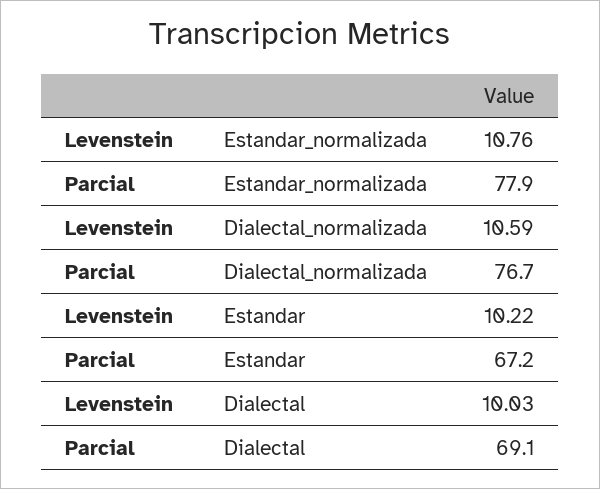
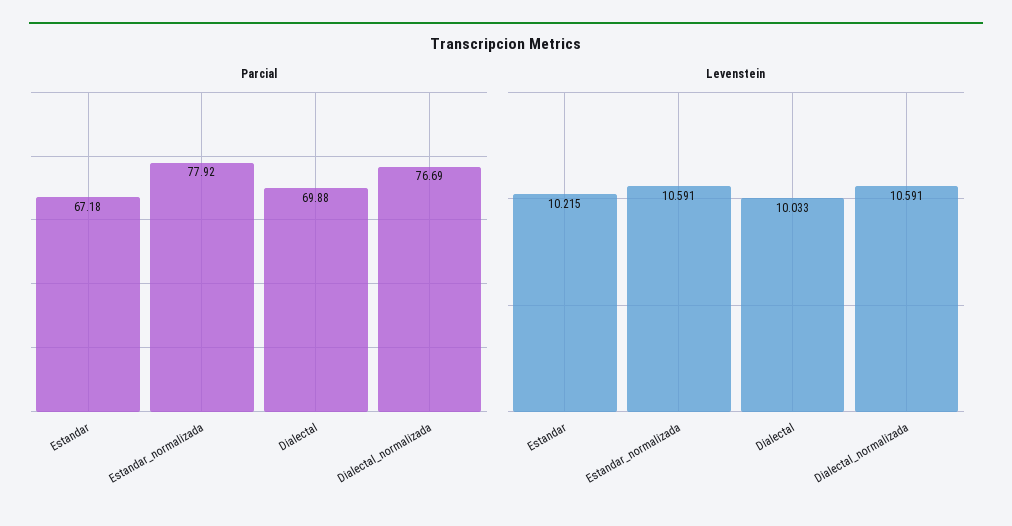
  {
    "Levenstein": {
-     "Estandar_normalizada": 10.76,
+     "Estandar_normalizada": 10.591,
      "Dialectal_normalizada": 10.591,
      "Estandar": 10.215,
      "Dialectal": 10.033
    },
    "Parcial": {
      "Estandar_normalizada": 77.92,
      "Dialectal_normalizada": 76.69,
      "Estandar": 67.18,
-     "Dialectal": 69.1
+     "Dialectal": 69.88
    }
  }

